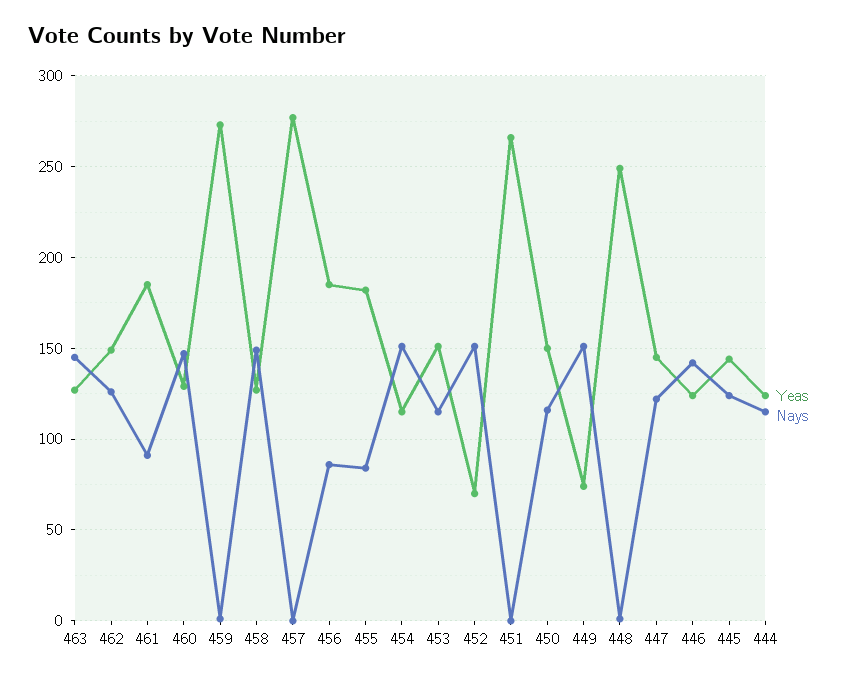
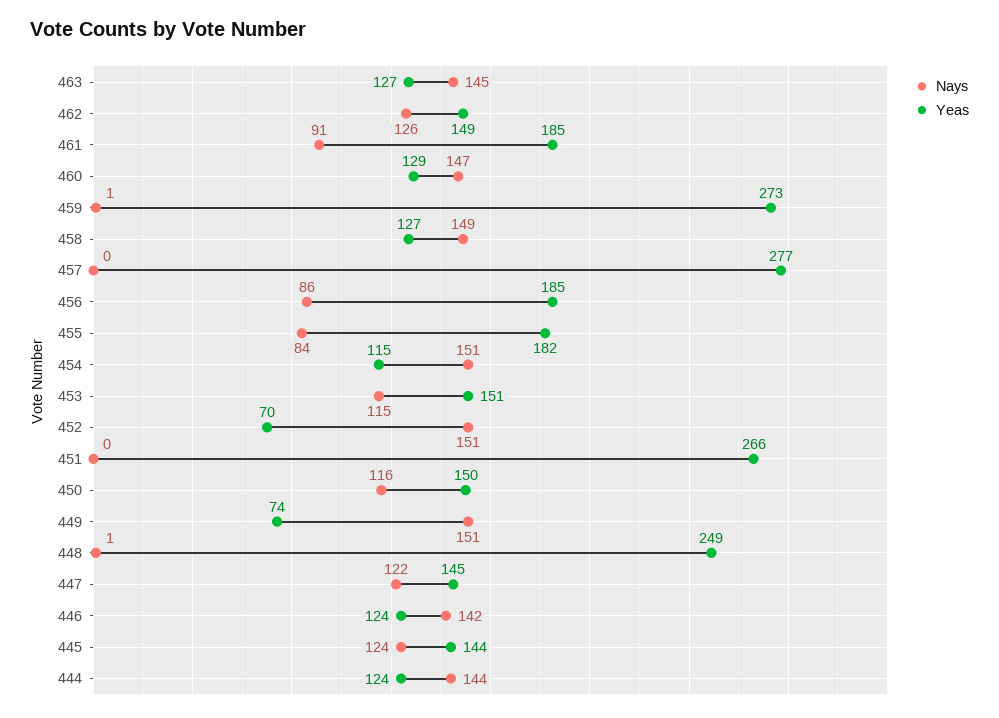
  {
    "Yeas": {
      "463": 127,
      "462": 149,
      "461": 185,
      "460": 129,
      "459": 273,
      "458": 127,
      "457": 277,
      "456": 185,
      "455": 182,
      "454": 115,
      "453": 151,
      "452": 70,
      "451": 266,
      "450": 150,
      "449": 74,
      "448": 249,
      "447": 145,
      "446": 124,
      "445": 144,
      "444": 124
    },
    "Nays": {
      "463": 145,
      "462": 126,
      "461": 91,
      "460": 147,
      "459": 1,
      "458": 149,
      "457": 0,
      "456": 86,
      "455": 84,
      "454": 151,
      "453": 115,
      "452": 151,
      "451": 0,
      "450": 116,
      "449": 151,
      "448": 1,
      "447": 122,
      "446": 142,
      "445": 124,
-     "444": 115
+     "444": 144
    }
  }

